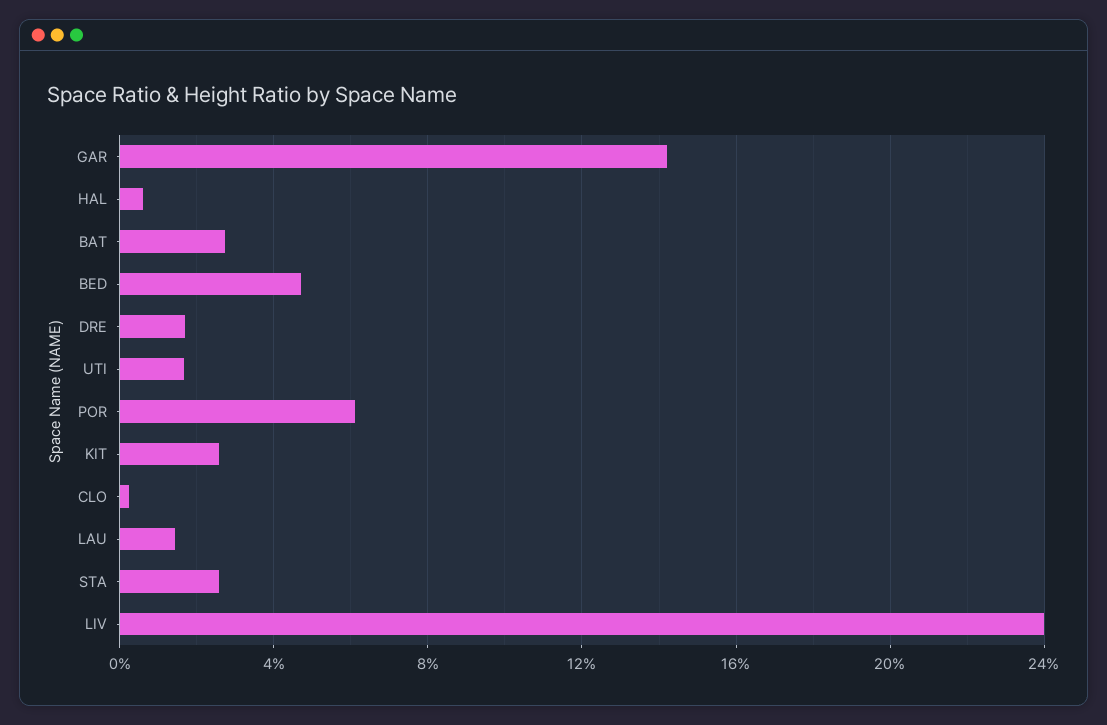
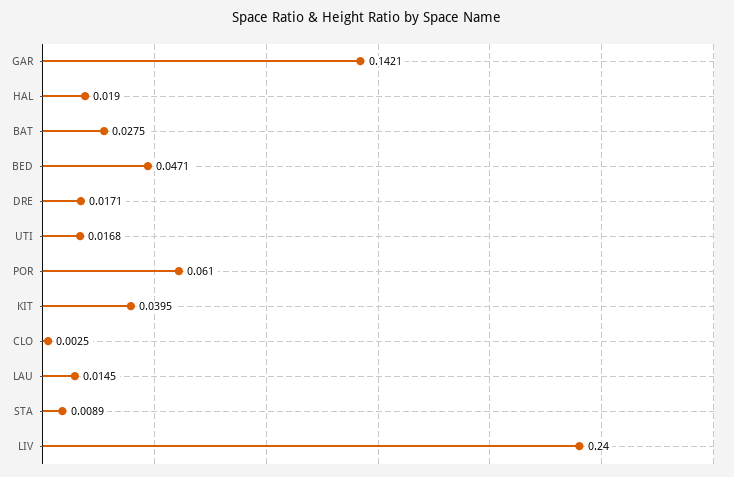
  {
    "GAR": 0.1421,
-   "HAL": 0.005,
+   "HAL": 0.019,
    "BAT": 0.0275,
    "BED": 0.0471,
    "DRE": 0.0171,
    "UTI": 0.0168,
    "POR": 0.061,
-   "KIT": 0.025,
+   "KIT": 0.0395,
    "CLO": 0.0025,
    "LAU": 0.0145,
-   "STA": 0.025,
+   "STA": 0.0089,
    "LIV": 0.24
  }

